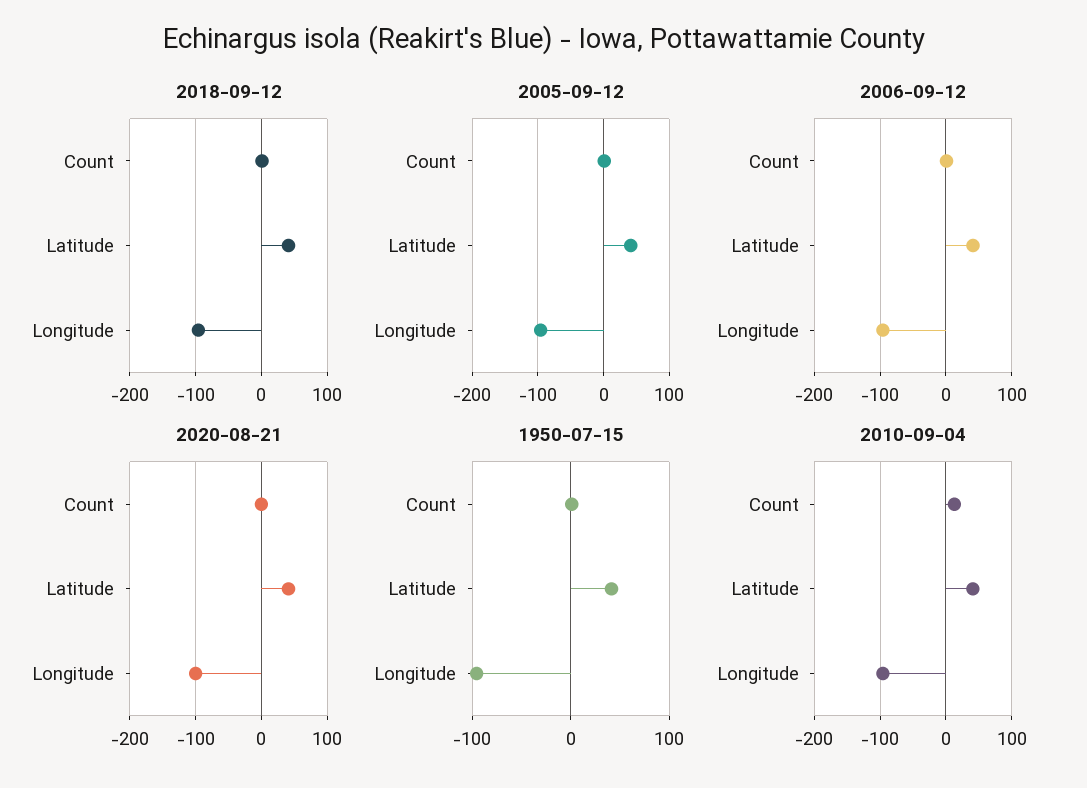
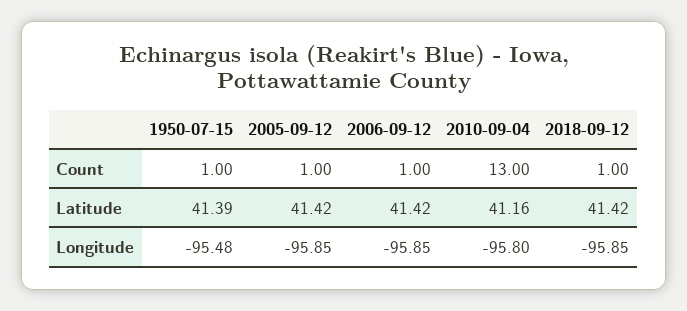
  {
    "2018-09-12": {
      "Count": 1,
      "Latitude": 41.42,
      "Longitude": -95.85
    },
    "2005-09-12": {
      "Count": 1,
      "Latitude": 41.42,
      "Longitude": -95.85
    },
    "2006-09-12": {
      "Count": 1,
      "Latitude": 41.42,
      "Longitude": -95.85
    },
-   "2020-08-21": {
-     "Count": 0,
-     "Latitude": 40,
-     "Longitude": -100
-   },
    "1950-07-15": {
      "Count": 1,
      "Latitude": 41.39,
      "Longitude": -95.48
    },
    "2010-09-04": {
      "Count": 13,
      "Latitude": 41.16,
      "Longitude": -95.8
    }
  }

